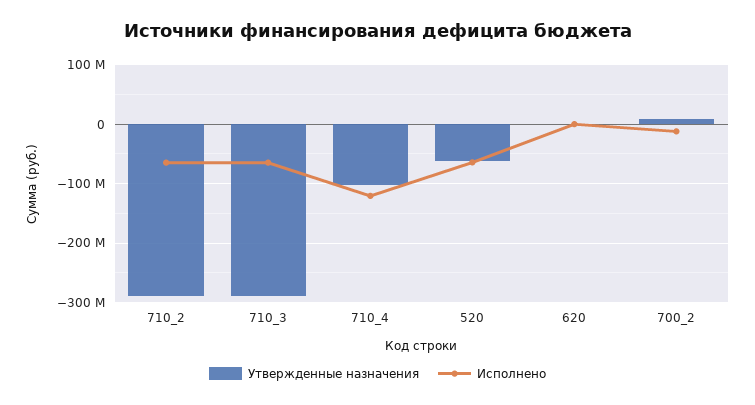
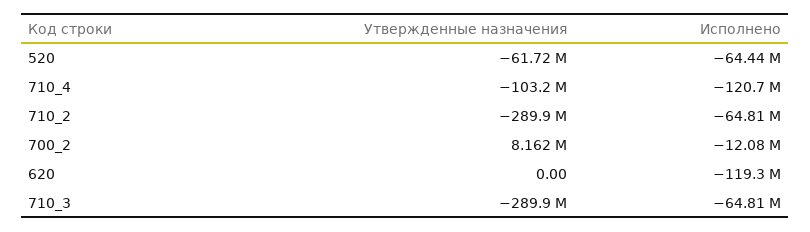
  {
    "Утвержденные назначения": {
      "710_2": -289900000,
      "710_3": -289900000,
      "710_4": -103200000,
      "520": -61720000,
      "620": 0,
      "700_2": 8162000
    },
    "Исполнено": {
      "710_2": -64810000,
      "710_3": -64810000,
      "710_4": -120700000,
      "520": -64440000,
-     "620": 0,
+     "620": -119300000,
      "700_2": -12080000
    }
  }

